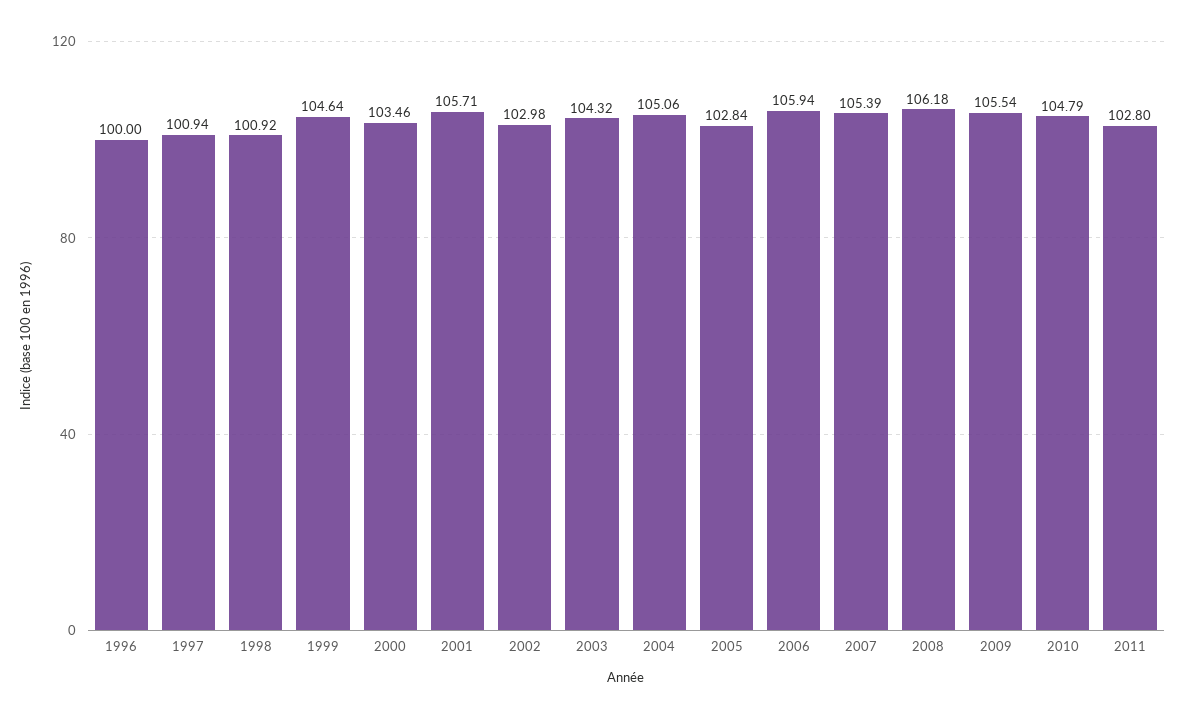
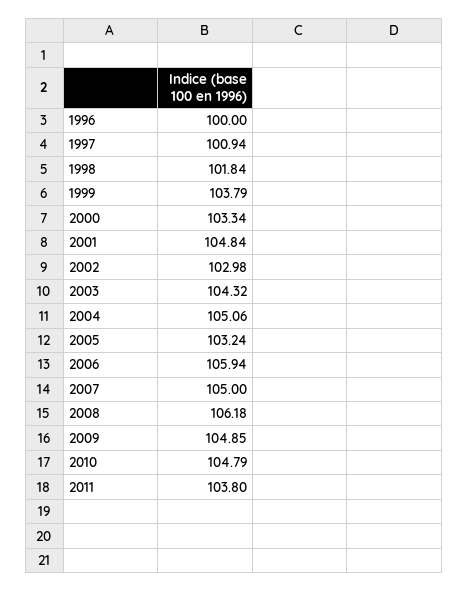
  {
    "1996": 100,
    "1997": 100.94,
-   "1998": 100.92,
+   "1998": 101.84,
-   "1999": 104.64,
+   "1999": 103.79,
-   "2000": 103.46,
+   "2000": 103.34,
-   "2001": 105.71,
+   "2001": 104.84,
    "2002": 102.98,
    "2003": 104.32,
    "2004": 105.06,
-   "2005": 102.84,
+   "2005": 103.24,
    "2006": 105.94,
-   "2007": 105.39,
+   "2007": 105,
    "2008": 106.18,
-   "2009": 105.54,
+   "2009": 104.85,
    "2010": 104.79,
-   "2011": 102.8
+   "2011": 103.8
  }

